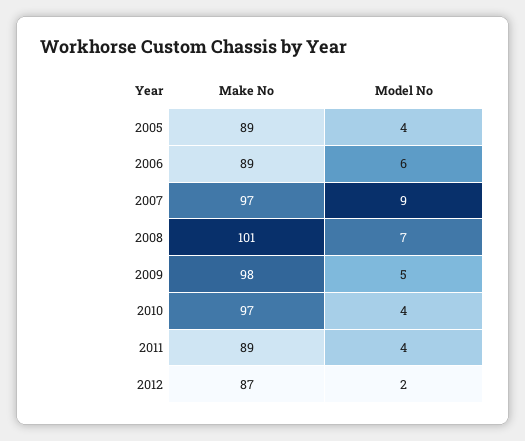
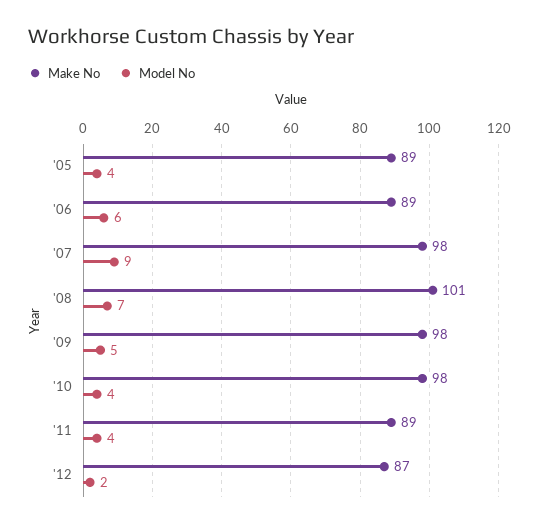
  {
    "Make No": {
      "2005": 89,
      "2006": 89,
-     "2007": 97,
+     "2007": 98,
      "2008": 101,
      "2009": 98,
-     "2010": 97,
+     "2010": 98,
      "2011": 89,
      "2012": 87
    },
    "Model No": {
      "2005": 4,
      "2006": 6,
      "2007": 9,
      "2008": 7,
      "2009": 5,
      "2010": 4,
      "2011": 4,
      "2012": 2
    }
  }

